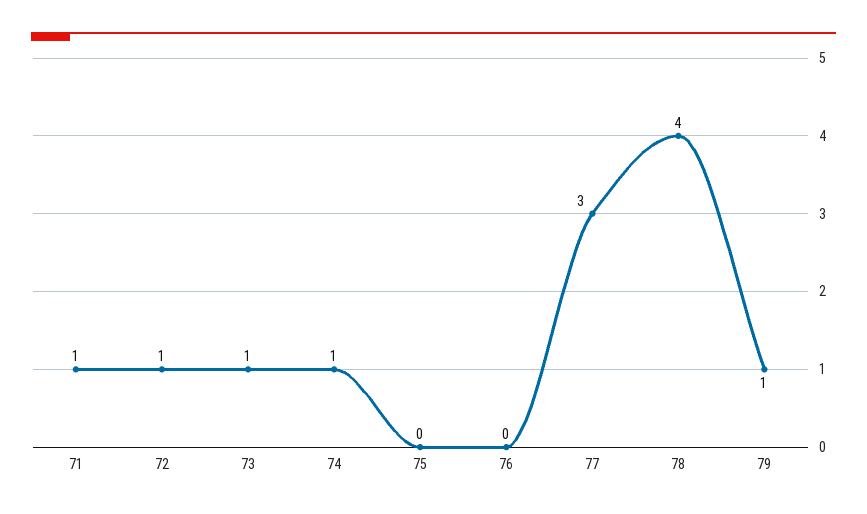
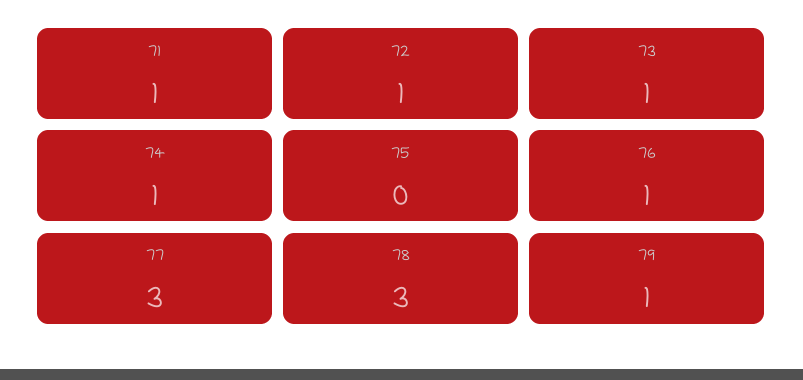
  {
    "71": 1,
    "72": 1,
    "73": 1,
    "74": 1,
    "75": 0,
-   "76": 0,
+   "76": 1,
    "77": 3,
-   "78": 4,
+   "78": 3,
    "79": 1
  }

